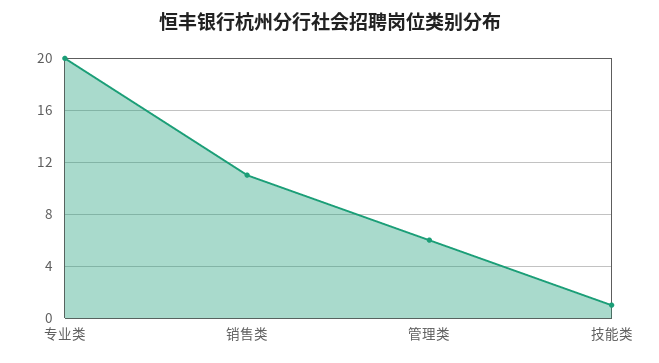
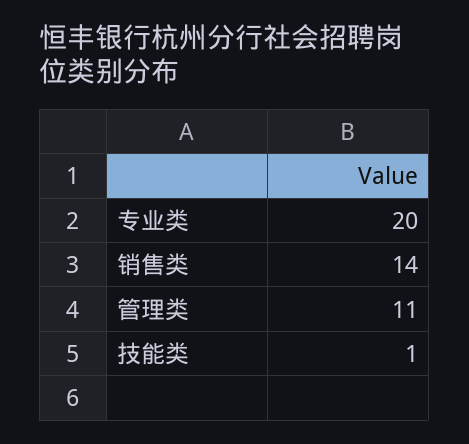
  {
    "专业类": 20,
-   "销售类": 11,
+   "销售类": 14,
-   "管理类": 6,
+   "管理类": 11,
    "技能类": 1
  }

